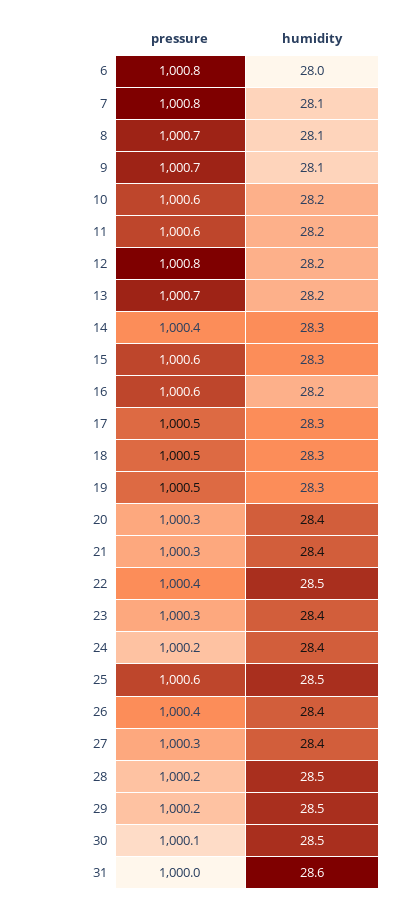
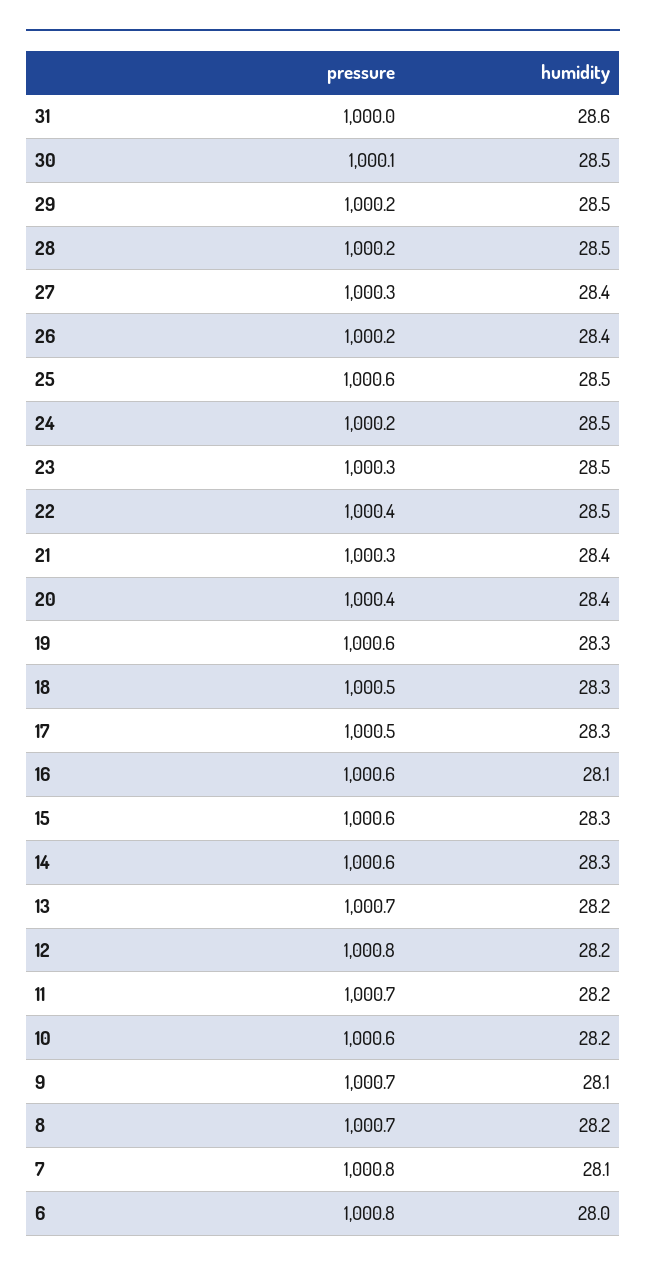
  {
    "pressure": {
      "6": 1000.8,
      "7": 1000.8,
      "8": 1000.7,
      "9": 1000.7,
      "10": 1000.6,
-     "11": 1000.6,
+     "11": 1000.7,
      "12": 1000.8,
      "13": 1000.7,
-     "14": 1000.4,
+     "14": 1000.6,
      "15": 1000.6,
      "16": 1000.6,
      "17": 1000.5,
      "18": 1000.5,
-     "19": 1000.5,
+     "19": 1000.6,
-     "20": 1000.3,
+     "20": 1000.4,
      "21": 1000.3,
      "22": 1000.4,
      "23": 1000.3,
      "24": 1000.2,
      "25": 1000.6,
-     "26": 1000.4,
+     "26": 1000.2,
      "27": 1000.3,
      "28": 1000.2,
      "29": 1000.2,
      "30": 1000.1,
      "31": 1000
    },
    "humidity": {
      "6": 28,
      "7": 28.1,
-     "8": 28.1,
+     "8": 28.2,
      "9": 28.1,
      "10": 28.2,
      "11": 28.2,
      "12": 28.2,
      "13": 28.2,
      "14": 28.3,
      "15": 28.3,
-     "16": 28.2,
+     "16": 28.1,
      "17": 28.3,
      "18": 28.3,
      "19": 28.3,
      "20": 28.4,
      "21": 28.4,
      "22": 28.5,
-     "23": 28.4,
+     "23": 28.5,
-     "24": 28.4,
+     "24": 28.5,
      "25": 28.5,
      "26": 28.4,
      "27": 28.4,
      "28": 28.5,
      "29": 28.5,
      "30": 28.5,
      "31": 28.6
    }
  }

